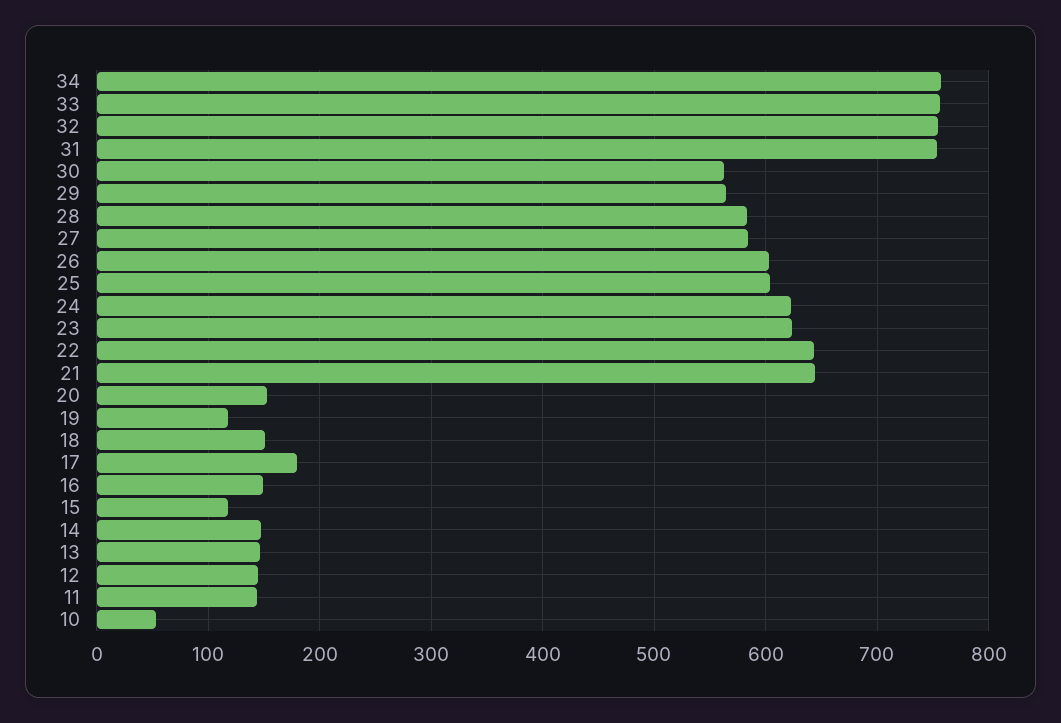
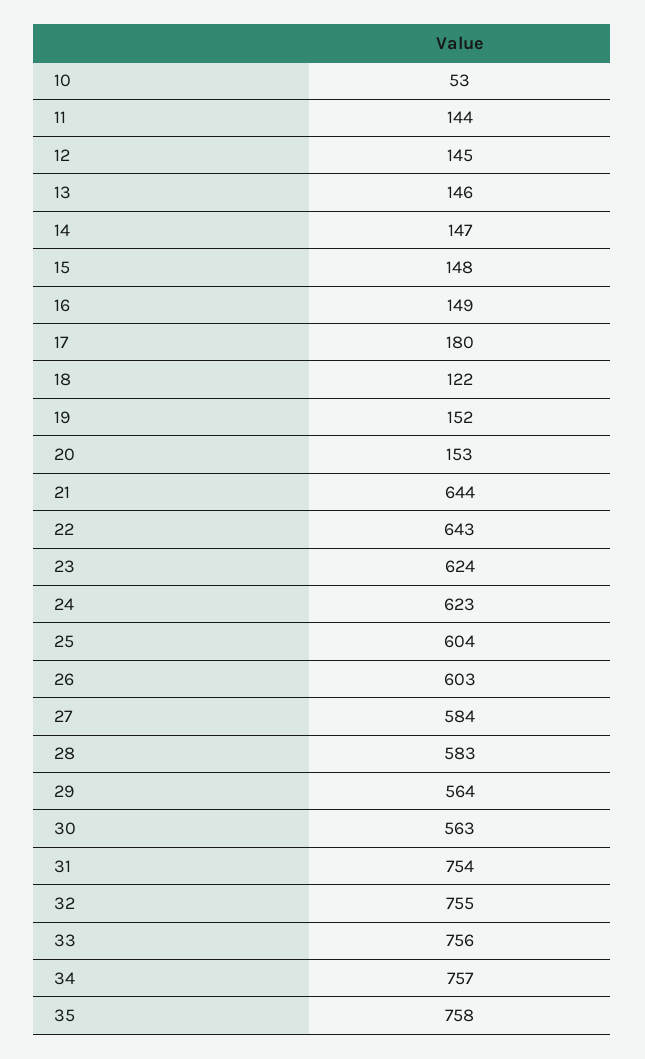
  {
    "34": 757,
    "33": 756,
    "32": 755,
    "31": 754,
    "30": 563,
    "29": 564,
    "28": 583,
    "27": 584,
    "26": 603,
    "25": 604,
    "24": 623,
    "23": 624,
    "22": 643,
    "21": 644,
    "20": 153,
-   "19": 120,
+   "19": 152,
-   "18": 150,
+   "18": 122,
    "17": 180,
    "16": 149,
-   "15": 120,
+   "15": 148,
    "14": 147,
    "13": 146,
    "12": 145,
    "11": 144,
-   "10": 53
+   "10": 53,
+   "35": 758
  }

